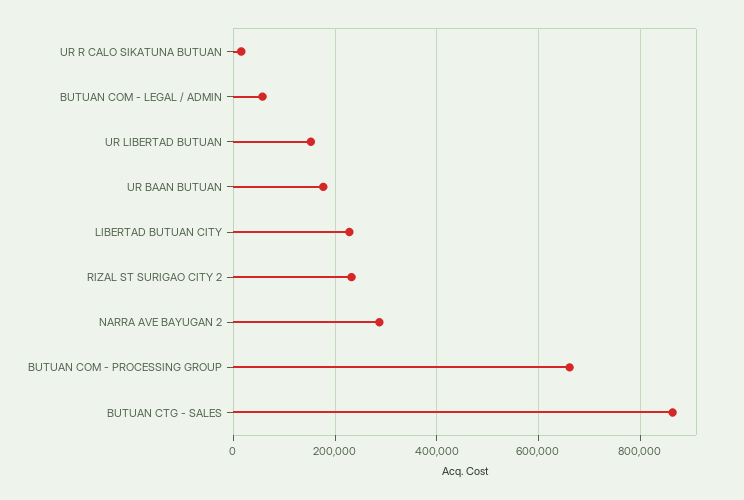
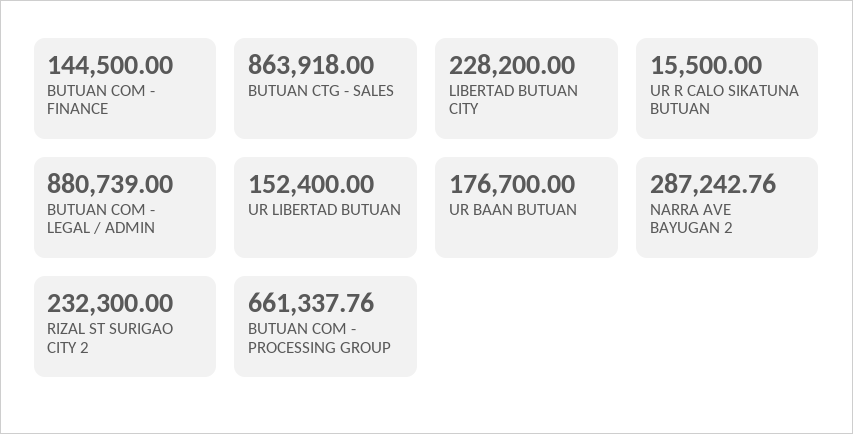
  {
    "UR R CALO SIKATUNA BUTUAN": 15500,
-   "BUTUAN COM - LEGAL / ADMIN": 60000,
+   "BUTUAN COM - LEGAL / ADMIN": 880739,
    "UR LIBERTAD BUTUAN": 152400,
    "UR BAAN BUTUAN": 176700,
    "LIBERTAD BUTUAN CITY": 228200,
    "RIZAL ST SURIGAO CITY 2": 232300,
    "NARRA AVE BAYUGAN 2": 287242.76,
    "BUTUAN COM - PROCESSING GROUP": 661337.76,
-   "BUTUAN CTG - SALES": 863918
+   "BUTUAN CTG - SALES": 863918,
+   "BUTUAN COM - FINANCE": 144500
  }

